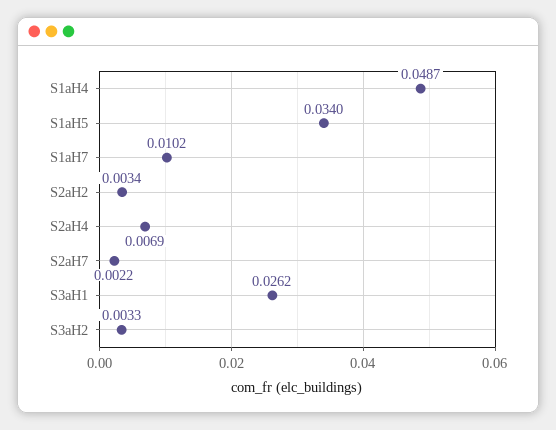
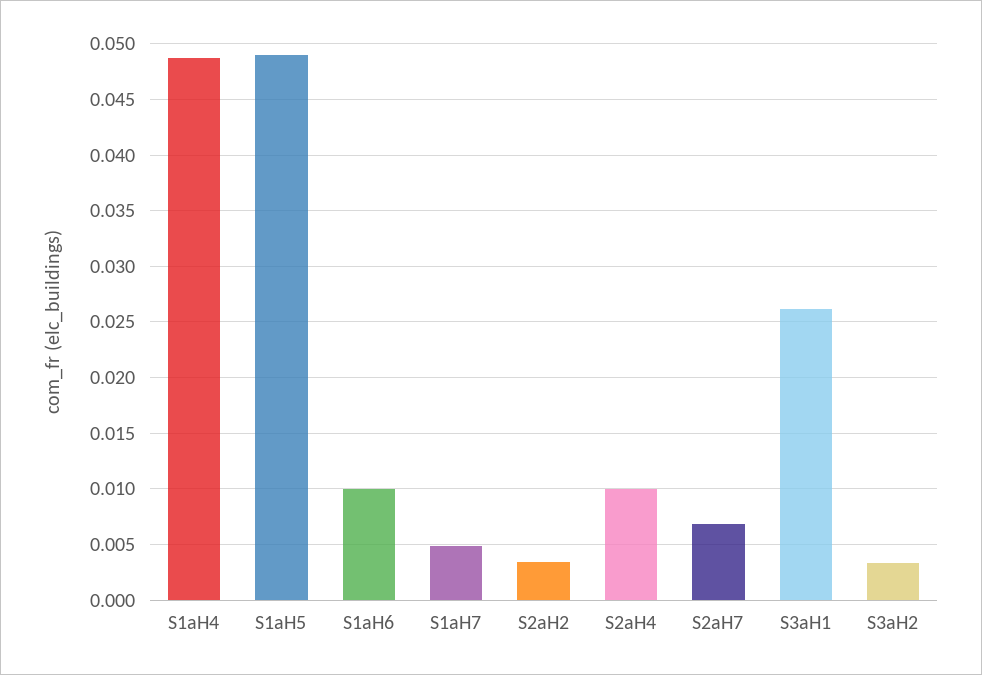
  {
    "S1aH4": 0.0487,
-   "S1aH5": 0.034,
+   "S1aH5": 0.049,
-   "S1aH7": 0.0102,
+   "S1aH7": 0.005,
    "S2aH2": 0.0034,
-   "S2aH4": 0.0069,
+   "S2aH4": 0.01,
-   "S2aH7": 0.0022,
+   "S2aH7": 0.007,
    "S3aH1": 0.0262,
-   "S3aH2": 0.0033
+   "S3aH2": 0.0033,
+   "S1aH6": 0.01
  }

